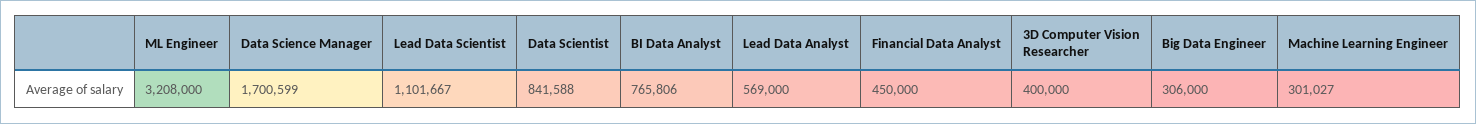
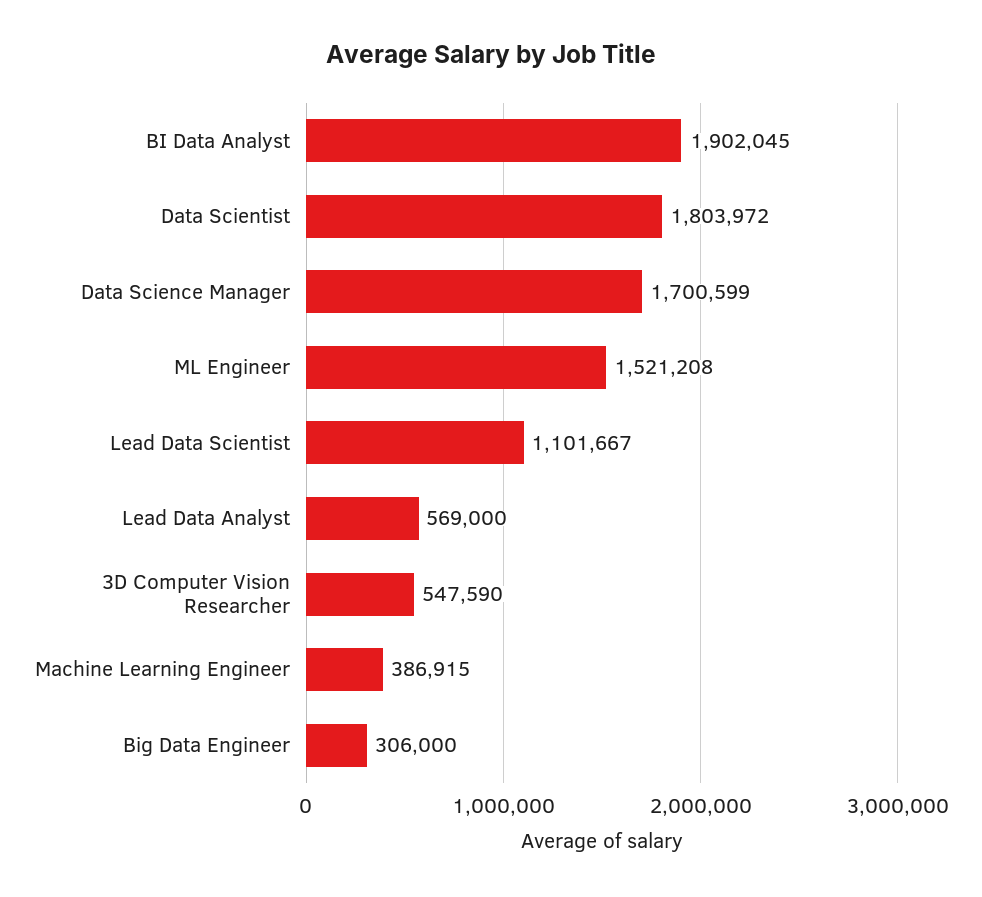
  {
-   "ML Engineer": 3208000,
+   "ML Engineer": 1521208,
    "Data Science Manager": 1700599,
    "Lead Data Scientist": 1101667,
-   "Data Scientist": 841588,
+   "Data Scientist": 1803972,
-   "BI Data Analyst": 765806,
+   "BI Data Analyst": 1902045,
    "Lead Data Analyst": 569000,
-   "Financial Data Analyst": 450000,
-   "3D Computer Vision Researcher": 400000,
+   "3D Computer Vision Researcher": 547590,
    "Big Data Engineer": 306000,
-   "Machine Learning Engineer": 301027
+   "Machine Learning Engineer": 386915
  }

